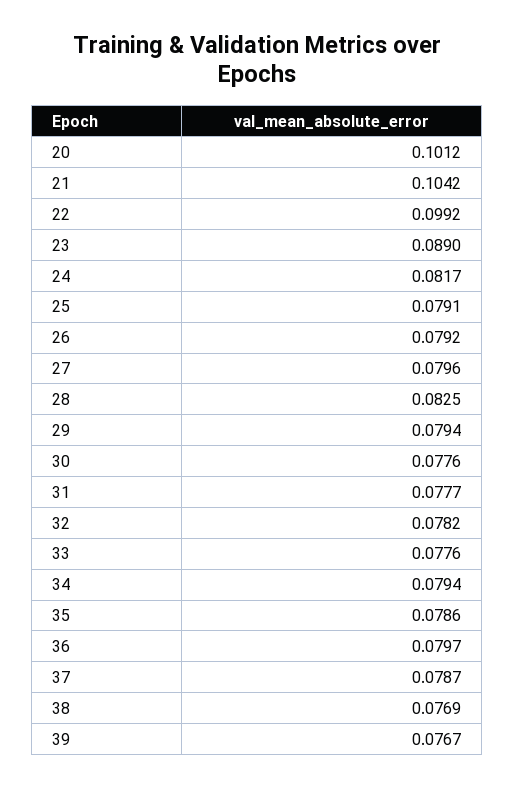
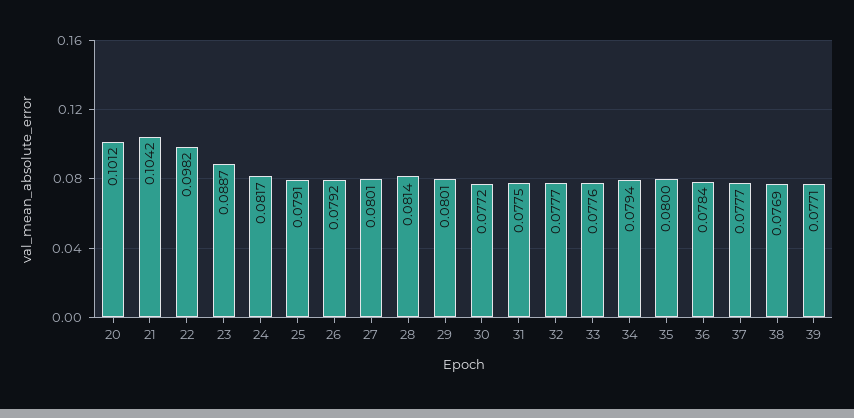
  {
    "20": 0.1012,
    "21": 0.1042,
-   "22": 0.0992,
+   "22": 0.0982,
-   "23": 0.089,
+   "23": 0.0887,
    "24": 0.0817,
    "25": 0.0791,
    "26": 0.0792,
-   "27": 0.0796,
+   "27": 0.0801,
-   "28": 0.0825,
+   "28": 0.0814,
-   "29": 0.0794,
+   "29": 0.0801,
-   "30": 0.0776,
+   "30": 0.0772,
-   "31": 0.0777,
+   "31": 0.0775,
-   "32": 0.0782,
+   "32": 0.0777,
    "33": 0.0776,
    "34": 0.0794,
-   "35": 0.0786,
+   "35": 0.08,
-   "36": 0.0797,
+   "36": 0.0784,
-   "37": 0.0787,
+   "37": 0.0777,
    "38": 0.0769,
-   "39": 0.0767
+   "39": 0.0771
  }

